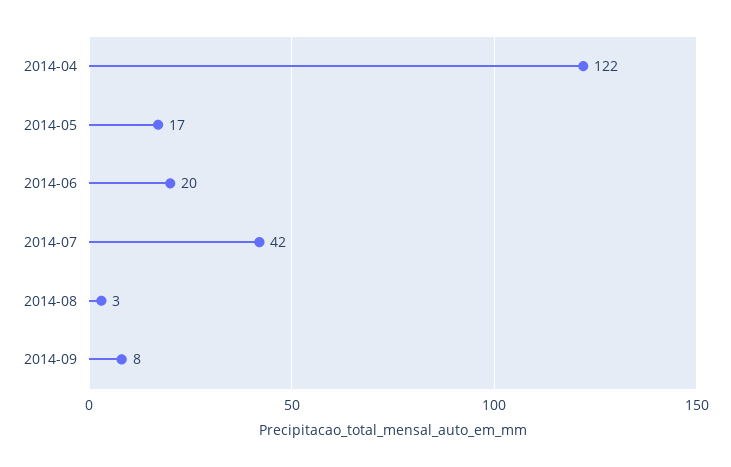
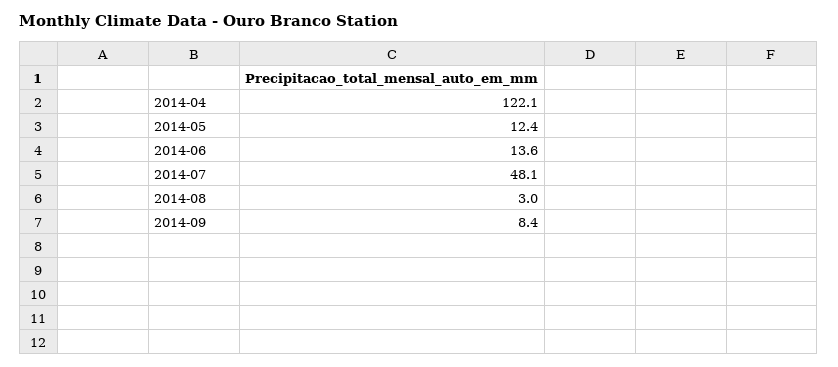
  {
    "2014-04": 122.1,
-   "2014-05": 17,
+   "2014-05": 12.4,
-   "2014-06": 20,
+   "2014-06": 13.6,
-   "2014-07": 42,
+   "2014-07": 48.1,
    "2014-08": 3,
    "2014-09": 8.4
  }

